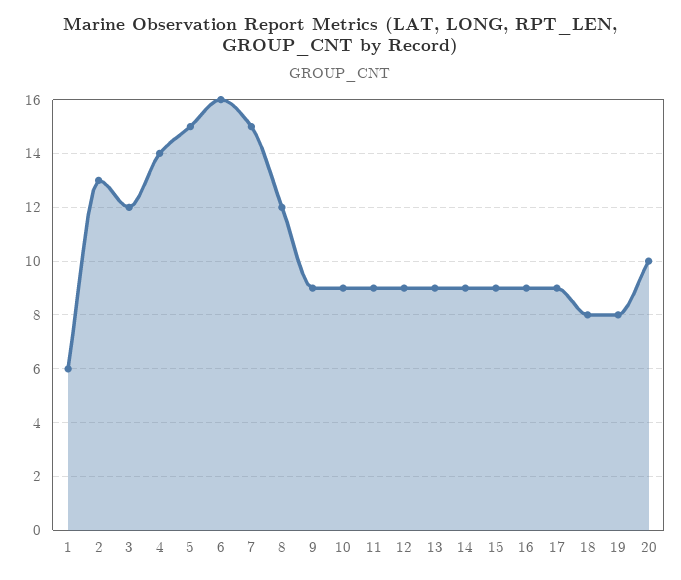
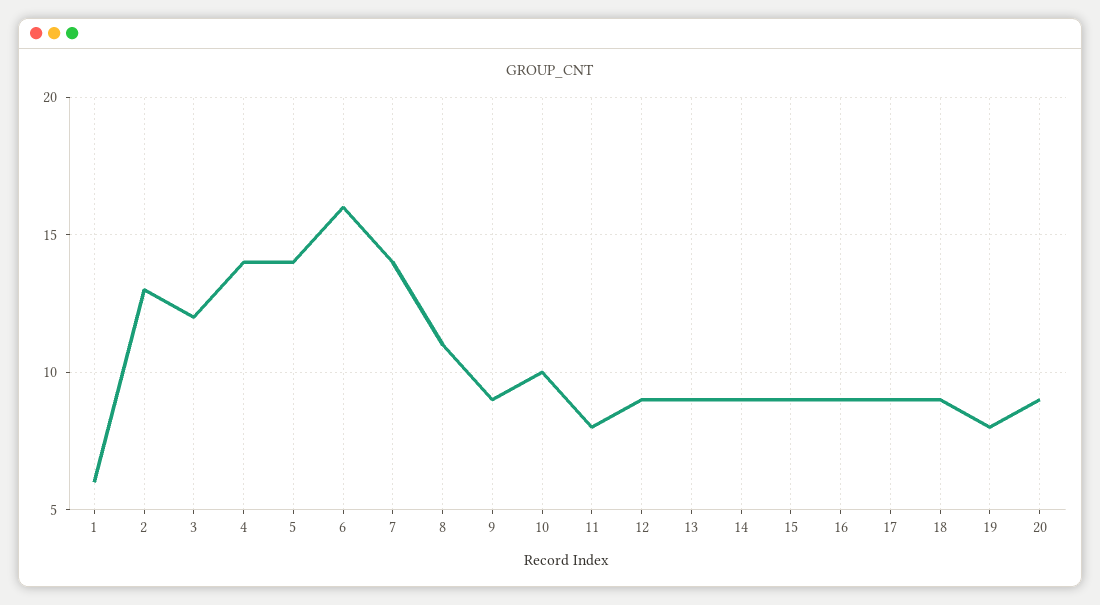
  {
    "1": 6,
    "2": 13,
    "3": 12,
    "4": 14,
-   "5": 15,
+   "5": 14,
    "6": 16,
-   "7": 15,
+   "7": 14,
-   "8": 12,
+   "8": 11,
    "9": 9,
-   "10": 9,
+   "10": 10,
-   "11": 9,
+   "11": 8,
    "12": 9,
    "13": 9,
    "14": 9,
    "15": 9,
    "16": 9,
    "17": 9,
-   "18": 8,
+   "18": 9,
    "19": 8,
-   "20": 10
+   "20": 9
  }

